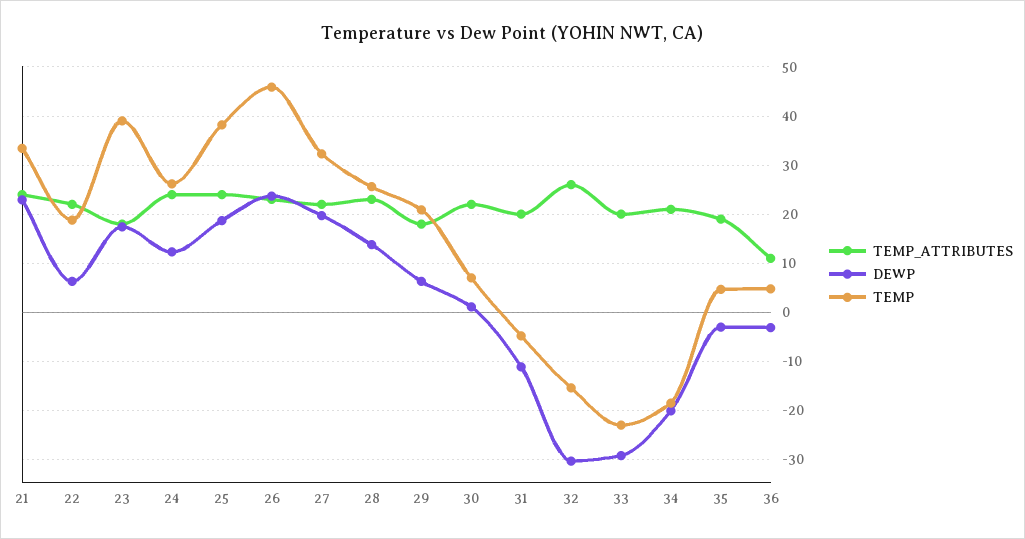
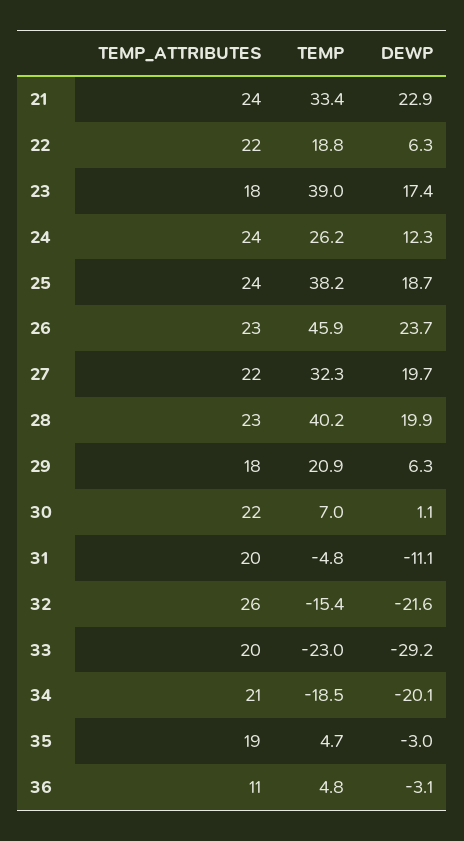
  {
    "TEMP_ATTRIBUTES": {
      "21": 24,
      "22": 22,
      "23": 18,
      "24": 24,
      "25": 24,
      "26": 23,
      "27": 22,
      "28": 23,
      "29": 18,
      "30": 22,
      "31": 20,
      "32": 26,
      "33": 20,
      "34": 21,
      "35": 19,
      "36": 11
    },
    "DEWP": {
      "21": 22.9,
      "22": 6.3,
      "23": 17.4,
      "24": 12.3,
      "25": 18.7,
      "26": 23.7,
      "27": 19.7,
-     "28": 14,
+     "28": 19.9,
      "29": 6.3,
      "30": 1.1,
      "31": -11.1,
-     "32": -30,
+     "32": -21.6,
      "33": -29.2,
      "34": -20.1,
      "35": -3,
      "36": -3.1
    },
    "TEMP": {
      "21": 33.4,
      "22": 18.8,
      "23": 39,
      "24": 26.2,
      "25": 38.2,
      "26": 45.9,
      "27": 32.3,
-     "28": 26,
+     "28": 40.2,
      "29": 20.9,
      "30": 7,
      "31": -4.8,
      "32": -15.4,
      "33": -23,
      "34": -18.5,
      "35": 4.7,
      "36": 4.8
    }
  }

